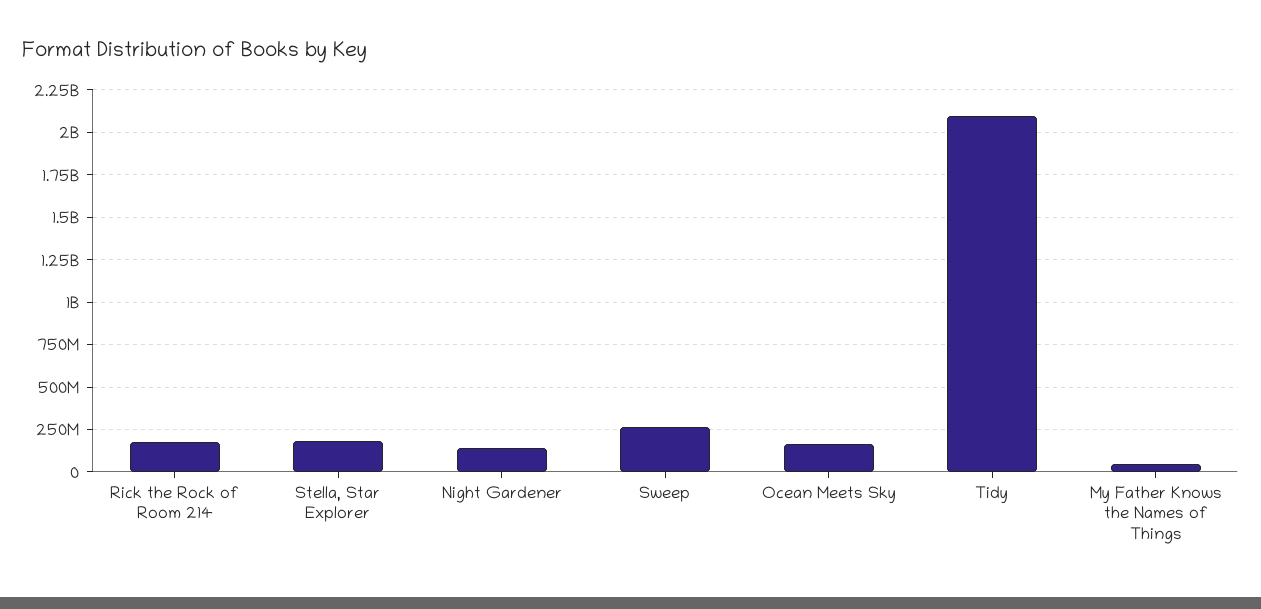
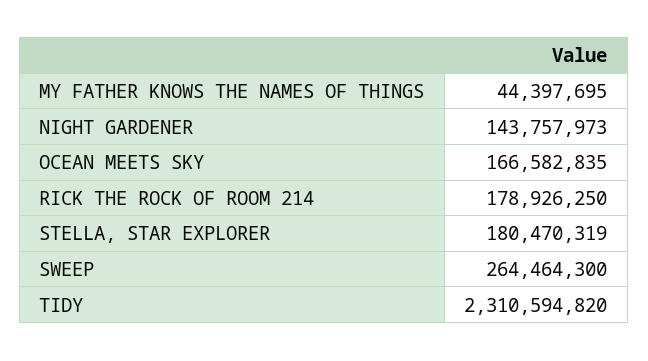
  {
    "Rick the Rock of Room 214": 178926250,
    "Stella, Star Explorer": 180470319,
    "Night Gardener": 143757973,
    "Sweep": 264464300,
    "Ocean Meets Sky": 166582835,
-   "Tidy": 2100000000,
+   "Tidy": 2310594820,
    "My Father Knows the Names of Things": 44397695
  }

